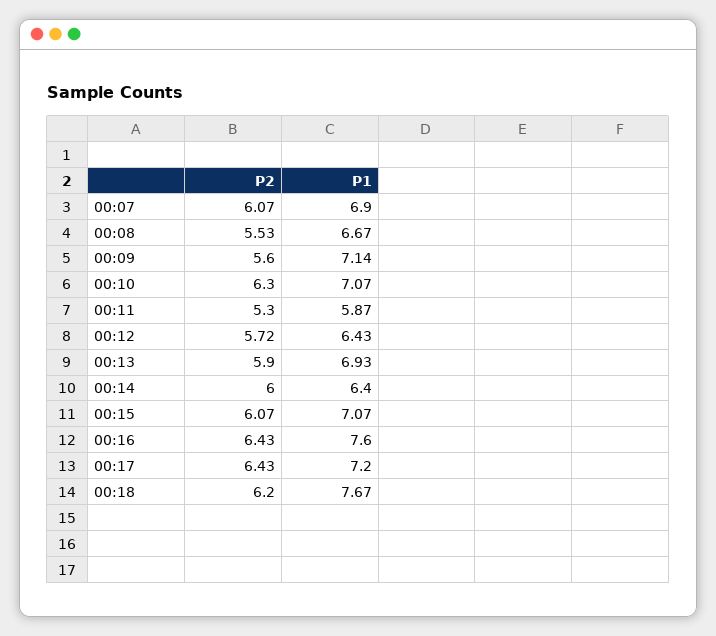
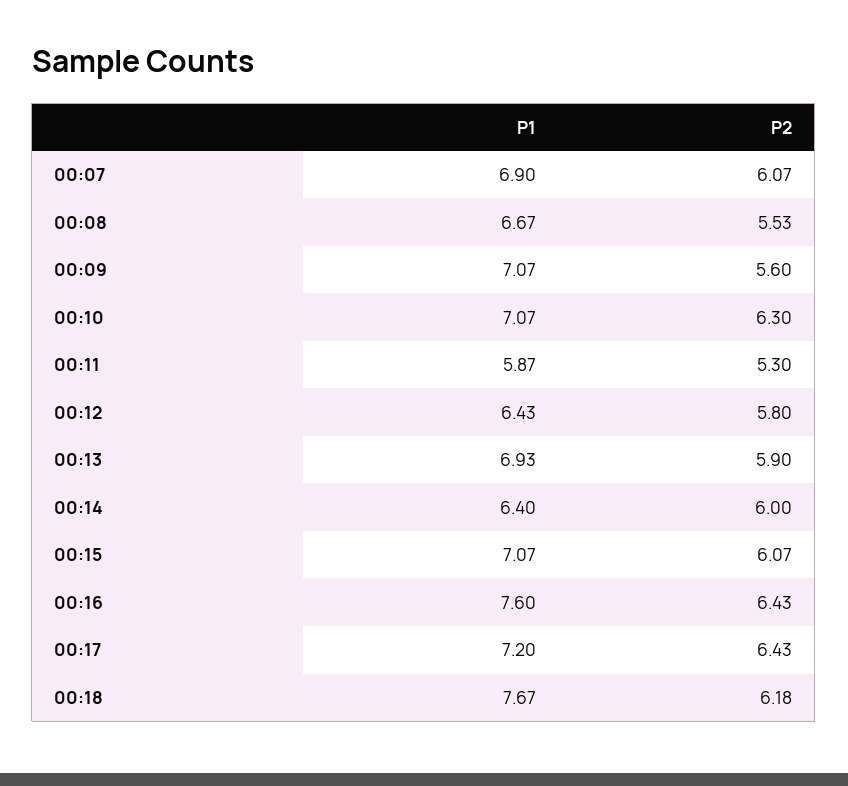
  {
    "P2": {
      "00:07": 6.07,
      "00:08": 5.53,
      "00:09": 5.6,
      "00:10": 6.3,
      "00:11": 5.3,
-     "00:12": 5.72,
+     "00:12": 5.8,
      "00:13": 5.9,
      "00:14": 6,
      "00:15": 6.07,
      "00:16": 6.43,
      "00:17": 6.43,
-     "00:18": 6.2
+     "00:18": 6.18
    },
    "P1": {
      "00:07": 6.9,
      "00:08": 6.67,
-     "00:09": 7.14,
+     "00:09": 7.07,
      "00:10": 7.07,
      "00:11": 5.87,
      "00:12": 6.43,
      "00:13": 6.93,
      "00:14": 6.4,
      "00:15": 7.07,
      "00:16": 7.6,
      "00:17": 7.2,
      "00:18": 7.67
    }
  }

